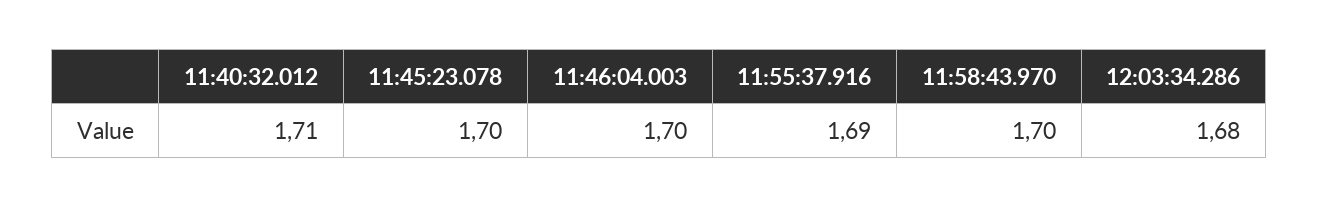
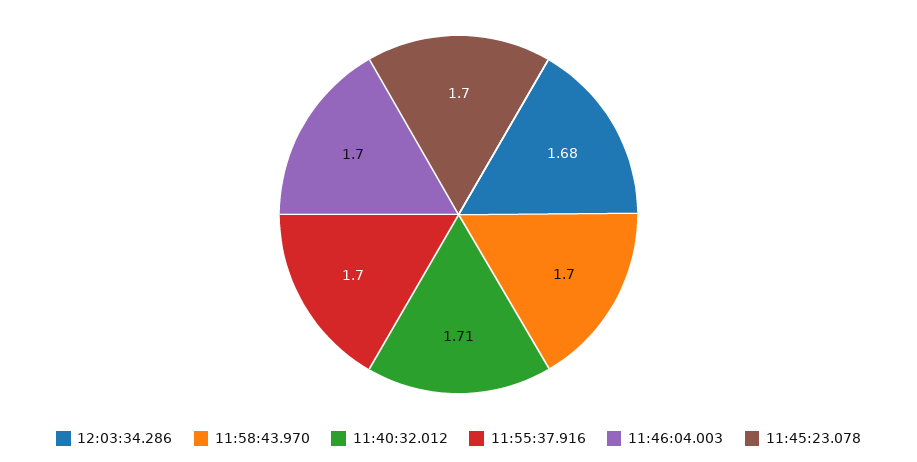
  {
    "11:40:32.012": 1.71,
    "11:45:23.078": 1.7,
    "11:46:04.003": 1.7,
-   "11:55:37.916": 1.69,
+   "11:55:37.916": 1.7,
    "11:58:43.970": 1.7,
    "12:03:34.286": 1.68
  }

